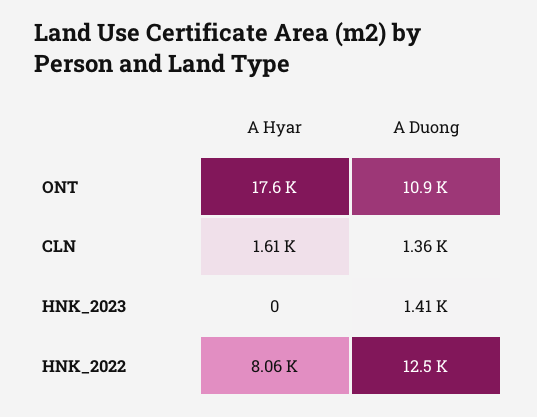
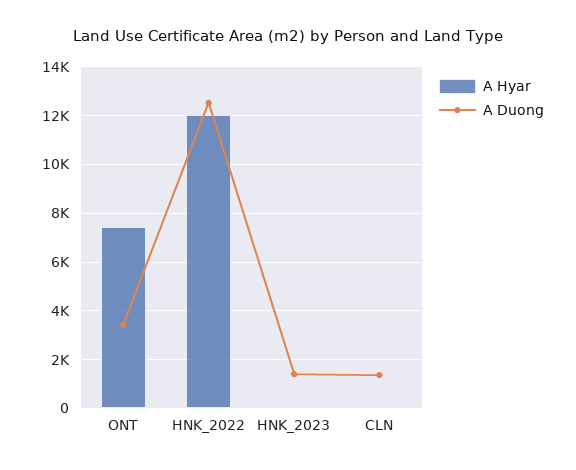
  {
    "A Hyar": {
-     "ONT": 17600,
+     "ONT": 7500,
-     "CLN": 1610,
+     "CLN": 0,
      "HNK_2023": 0,
-     "HNK_2022": 8060
+     "HNK_2022": 12000
    },
    "A Duong": {
-     "ONT": 10900,
+     "ONT": 3500,
      "CLN": 1360,
      "HNK_2023": 1410,
      "HNK_2022": 12500
    }
  }

